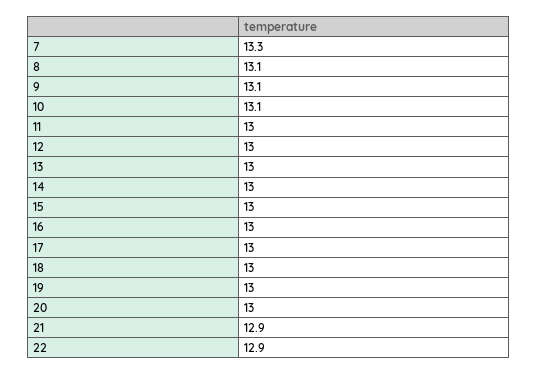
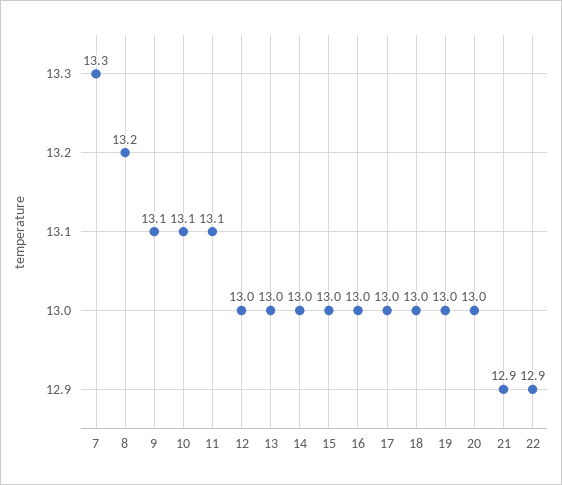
  {
    "7": 13.3,
-   "8": 13.1,
+   "8": 13.2,
    "9": 13.1,
    "10": 13.1,
-   "11": 13,
+   "11": 13.1,
    "12": 13,
    "13": 13,
    "14": 13,
    "15": 13,
    "16": 13,
    "17": 13,
    "18": 13,
    "19": 13,
    "20": 13,
    "21": 12.9,
    "22": 12.9
  }

